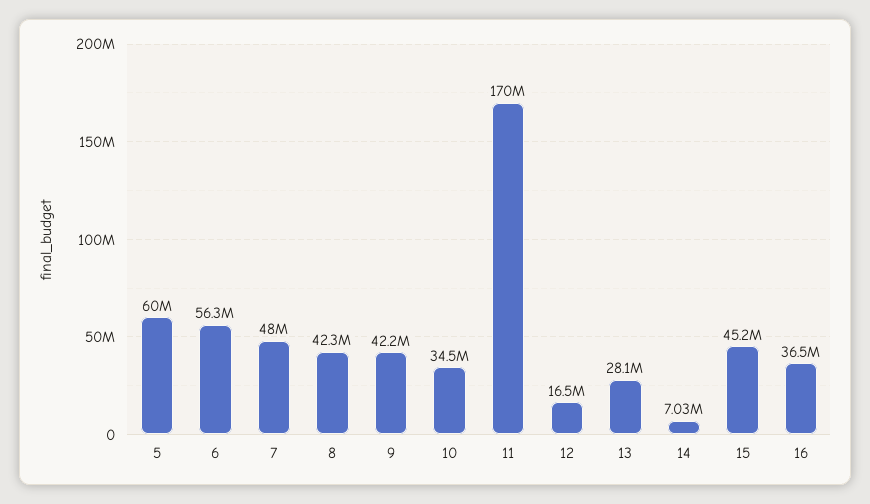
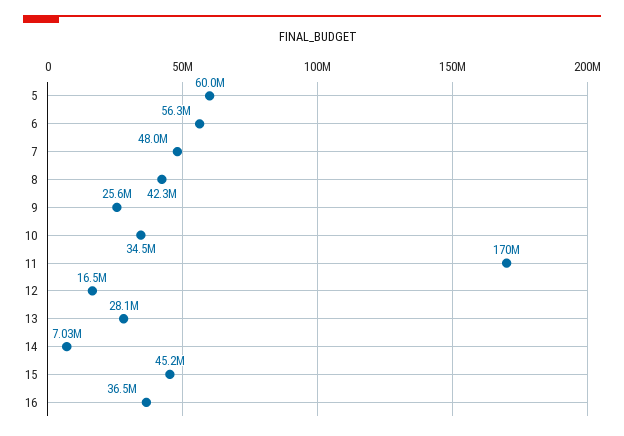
  {
    "5": 60000000,
    "6": 56300000,
    "7": 48000000,
    "8": 42300000,
-   "9": 42200000,
+   "9": 25600000,
    "10": 34500000,
    "11": 170000000,
    "12": 16500000,
    "13": 28100000,
    "14": 7030000,
    "15": 45200000,
    "16": 36500000
  }

